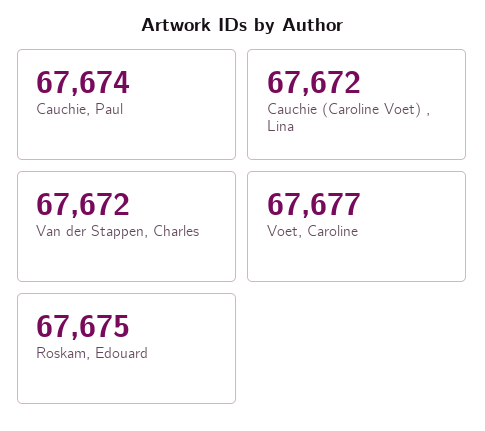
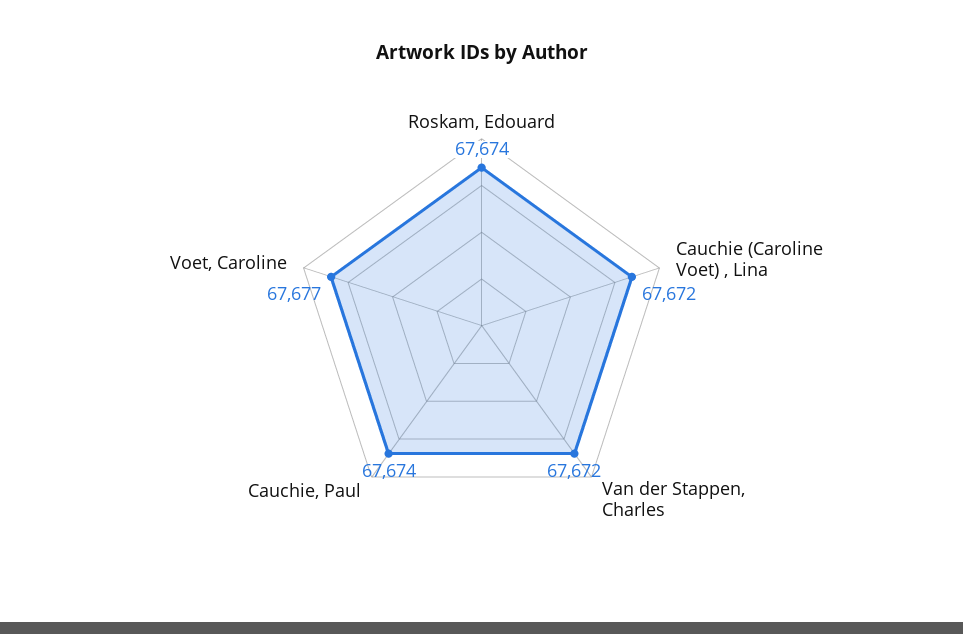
  {
    "Cauchie, Paul": 67674,
    "Cauchie (Caroline Voet) , Lina": 67672,
    "Van der Stappen, Charles": 67672,
    "Voet, Caroline": 67677,
-   "Roskam, Edouard": 67675
+   "Roskam, Edouard": 67674
  }

